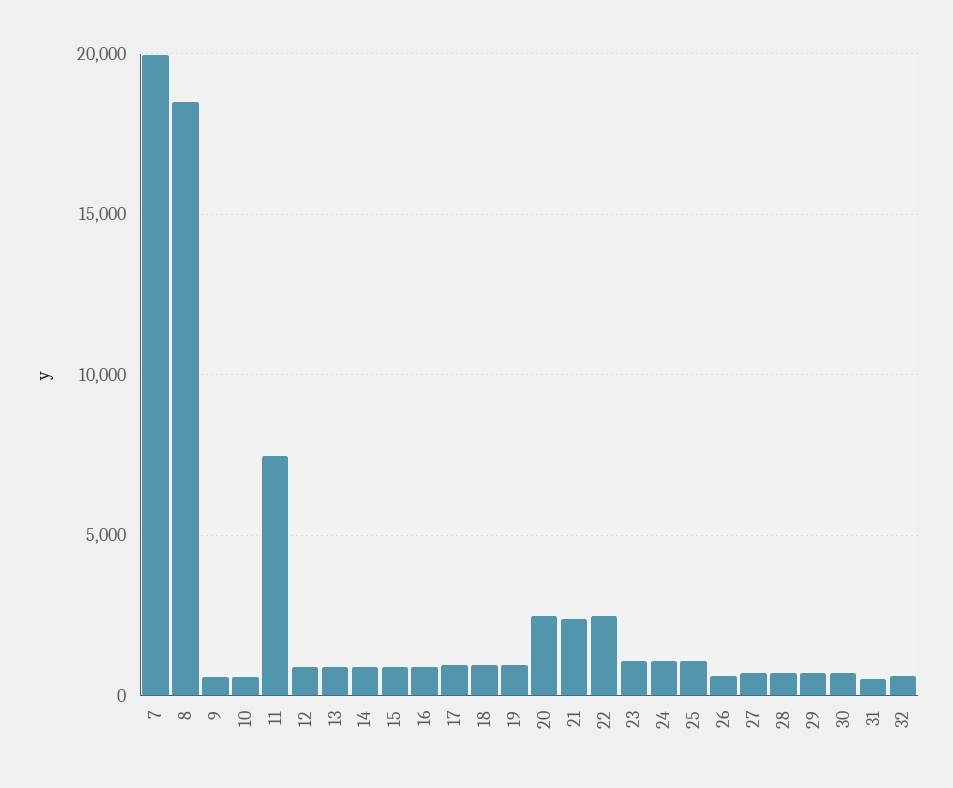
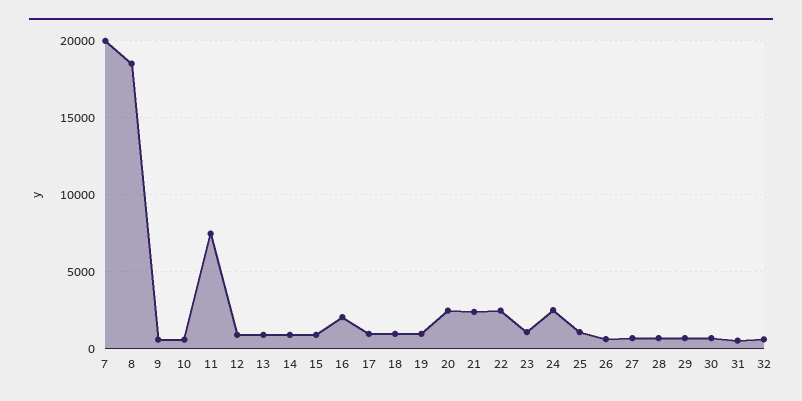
  {
    "7": 20000,
    "8": 18500,
    "9": 500,
    "10": 500,
    "11": 7500,
    "12": 1000,
    "13": 1000,
    "14": 1000,
    "15": 1000,
-   "16": 1000,
+   "16": 2000,
    "17": 1000,
    "18": 1000,
    "19": 1000,
    "20": 2500,
    "21": 2500,
    "22": 2500,
    "23": 1000,
-   "24": 1000,
+   "24": 2500,
    "25": 1000,
    "26": 500,
    "27": 500,
    "28": 500,
    "29": 500,
    "30": 500,
    "31": 500,
    "32": 500
  }

